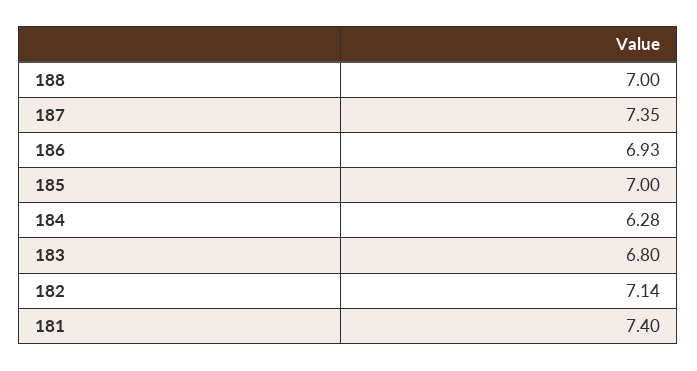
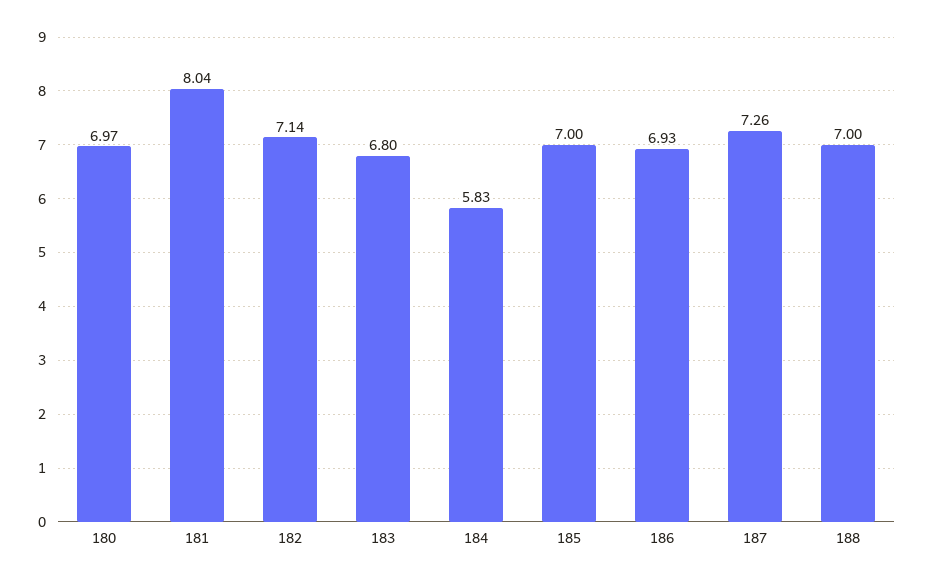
  {
    "188": 7,
-   "187": 7.35,
+   "187": 7.26,
    "186": 6.93,
    "185": 7,
-   "184": 6.28,
+   "184": 5.83,
    "183": 6.8,
    "182": 7.14,
-   "181": 7.4
+   "181": 8.04,
+   "180": 6.97
  }

